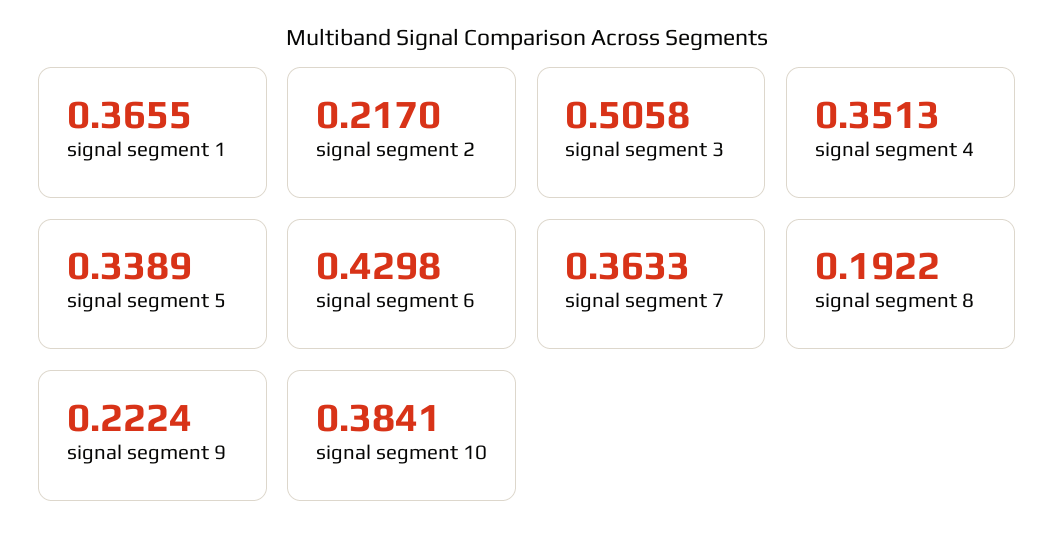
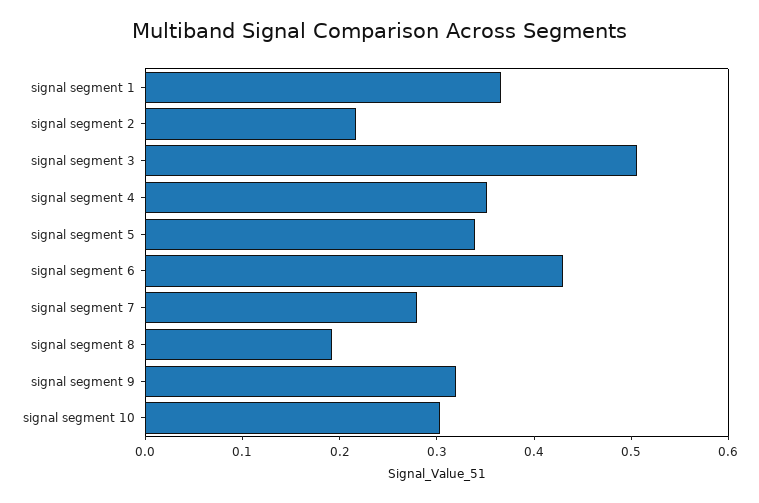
  {
    "signal segment 1": 0.3655,
    "signal segment 2": 0.217,
    "signal segment 3": 0.5058,
    "signal segment 4": 0.3513,
    "signal segment 5": 0.3389,
    "signal segment 6": 0.4298,
-   "signal segment 7": 0.3633,
+   "signal segment 7": 0.28,
    "signal segment 8": 0.1922,
-   "signal segment 9": 0.2224,
+   "signal segment 9": 0.32,
-   "signal segment 10": 0.3841
+   "signal segment 10": 0.3
  }

